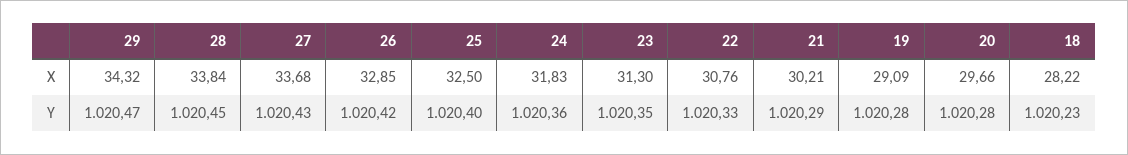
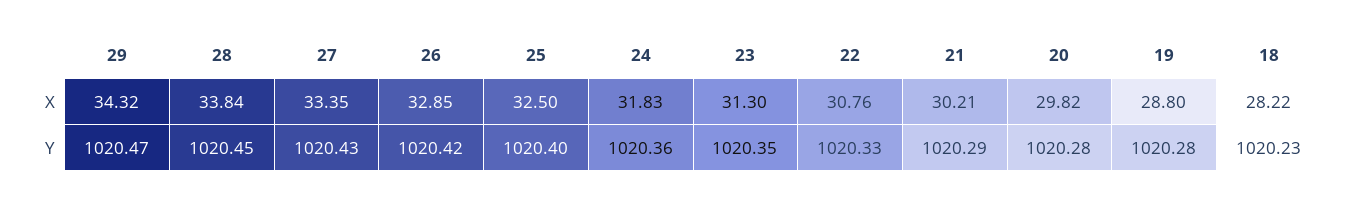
  {
    "29": {
      "X": 34.32,
      "Y": 1020.47
    },
    "28": {
      "X": 33.84,
      "Y": 1020.45
    },
    "27": {
-     "X": 33.68,
+     "X": 33.35,
      "Y": 1020.43
    },
    "26": {
      "X": 32.85,
      "Y": 1020.42
    },
    "25": {
      "X": 32.5,
      "Y": 1020.4
    },
    "24": {
      "X": 31.83,
      "Y": 1020.36
    },
    "23": {
      "X": 31.3,
      "Y": 1020.35
    },
    "22": {
      "X": 30.76,
      "Y": 1020.33
    },
    "21": {
      "X": 30.21,
      "Y": 1020.29
    },
    "19": {
-     "X": 29.09,
+     "X": 28.8,
      "Y": 1020.28
    },
    "20": {
-     "X": 29.66,
+     "X": 29.82,
      "Y": 1020.28
    },
    "18": {
      "X": 28.22,
      "Y": 1020.23
    }
  }

